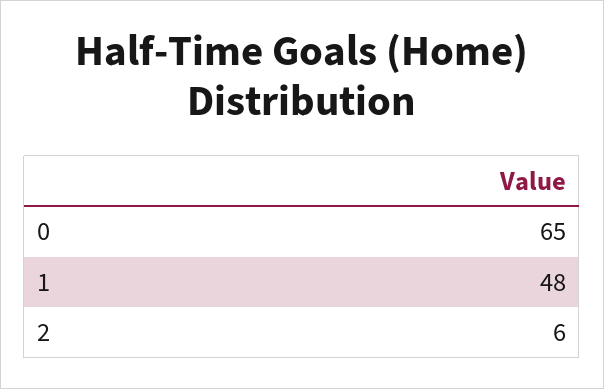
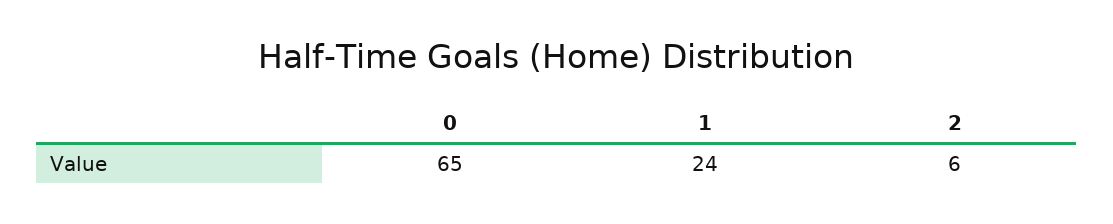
  {
    "0": 65,
-   "1": 48,
+   "1": 24,
    "2": 6
  }

